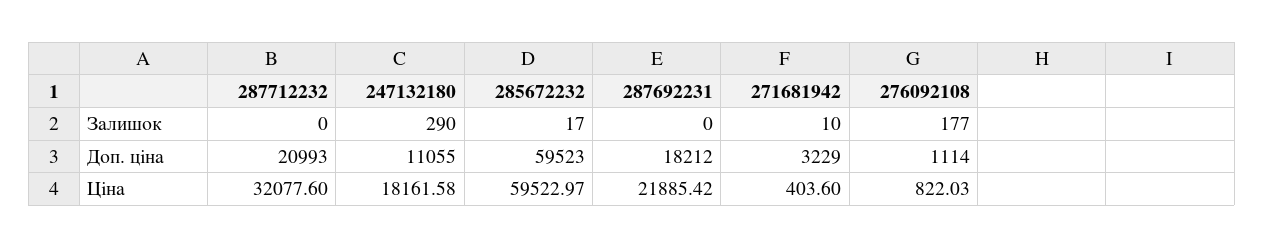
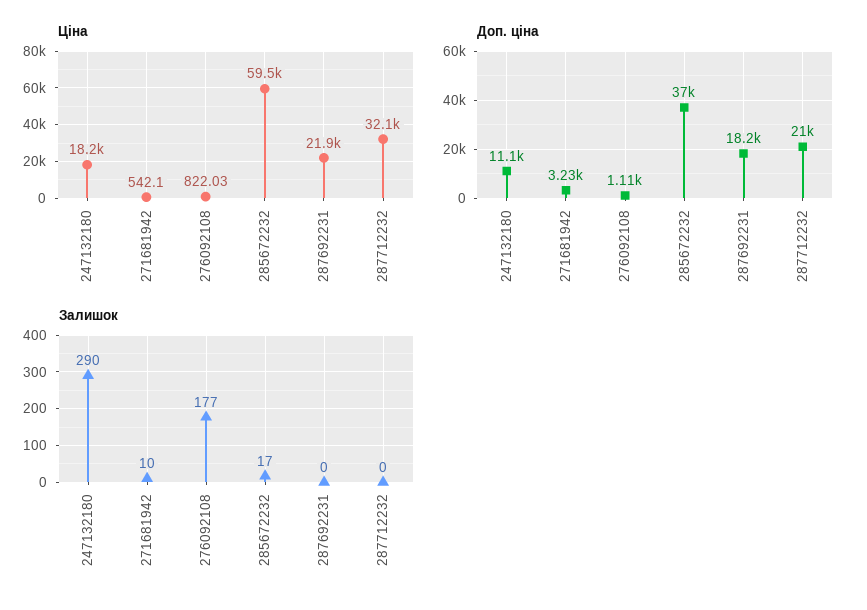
  {
    "Залишок": {
      "287712232": 0,
      "247132180": 290,
      "285672232": 17,
      "287692231": 0,
      "271681942": 10,
      "276092108": 177
    },
    "Доп. ціна": {
      "287712232": 20993,
      "247132180": 11055,
-     "285672232": 59523,
+     "285672232": 37000,
      "287692231": 18212,
      "271681942": 3229,
      "276092108": 1114
    },
    "Ціна": {
      "287712232": 32077.6,
      "247132180": 18161.58,
      "285672232": 59522.97,
      "287692231": 21885.42,
-     "271681942": 403.6,
+     "271681942": 542.1,
      "276092108": 822.03
    }
  }

